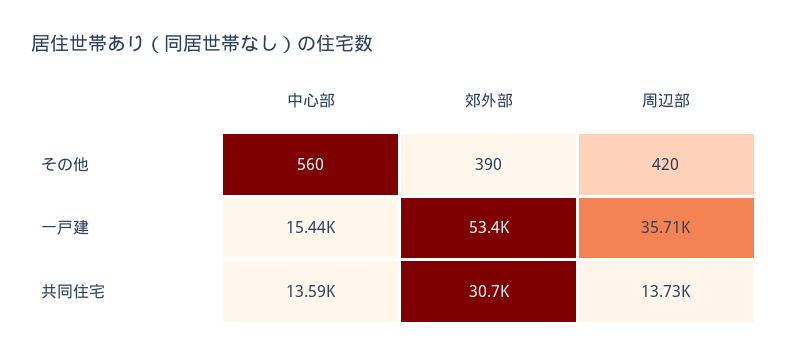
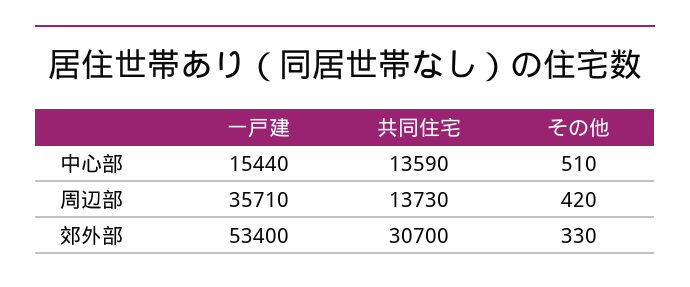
  {
    "中心部": {
-     "その他": 560,
+     "その他": 510,
      "一戸建": 15440,
      "共同住宅": 13590
    },
    "郊外部": {
-     "その他": 390,
+     "その他": 330,
      "一戸建": 53400,
      "共同住宅": 30700
    },
    "周辺部": {
      "その他": 420,
      "一戸建": 35710,
      "共同住宅": 13730
    }
  }

